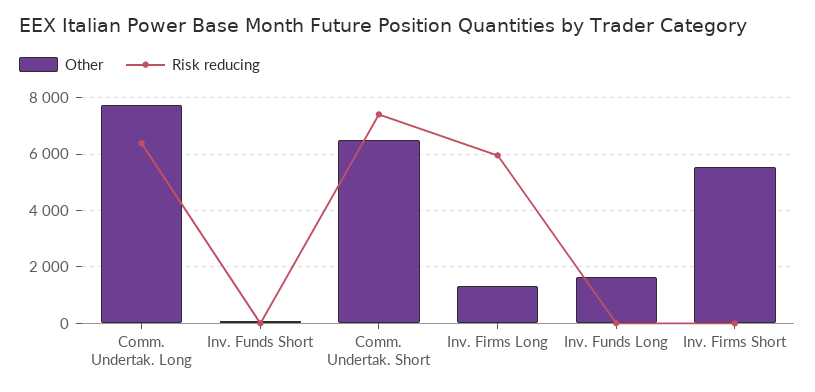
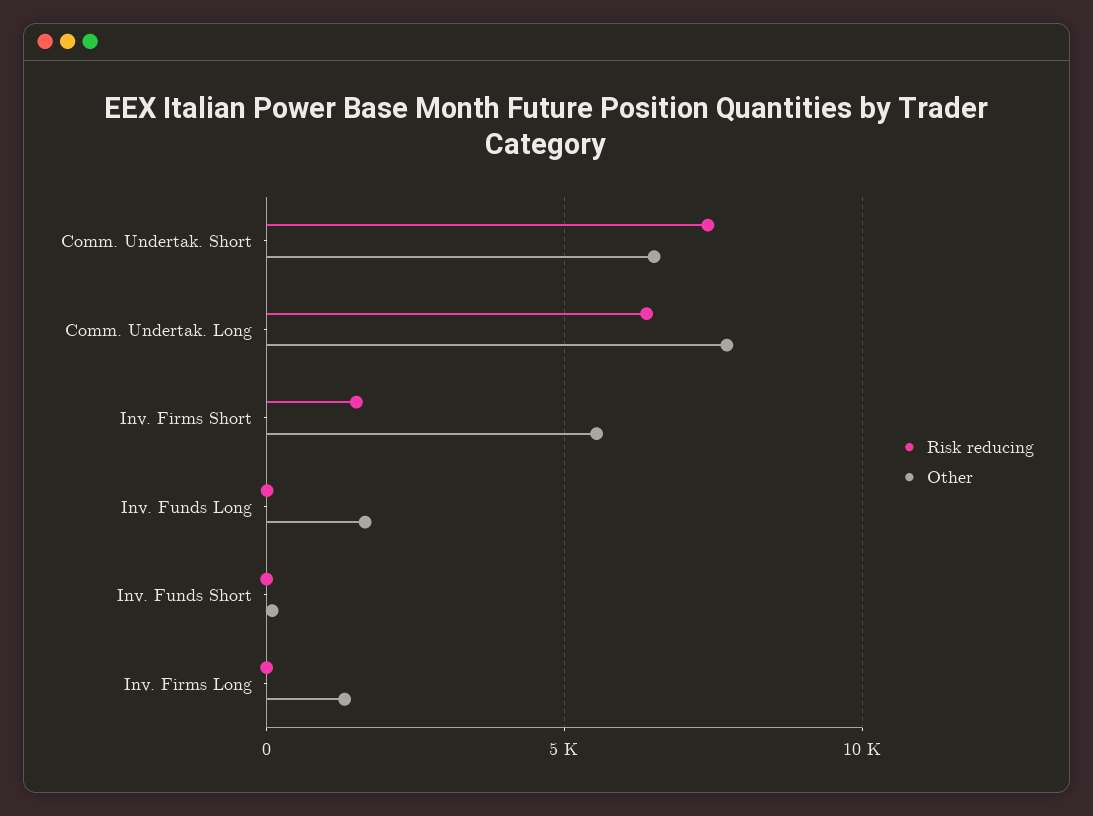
  {
    "Other": {
      "Comm. Undertak. Long": 7750,
      "Inv. Funds Short": 0,
      "Comm. Undertak. Short": 6500,
      "Inv. Firms Long": 1250,
      "Inv. Funds Long": 1750,
      "Inv. Firms Short": 5500
    },
    "Risk reducing": {
      "Comm. Undertak. Long": 6500,
      "Inv. Funds Short": 0,
      "Comm. Undertak. Short": 7500,
-     "Inv. Firms Long": 6000,
+     "Inv. Firms Long": 0,
      "Inv. Funds Long": 0,
-     "Inv. Firms Short": 0
+     "Inv. Firms Short": 1500
    }
  }

